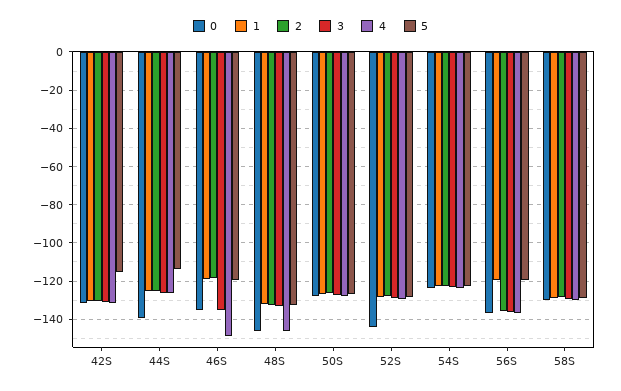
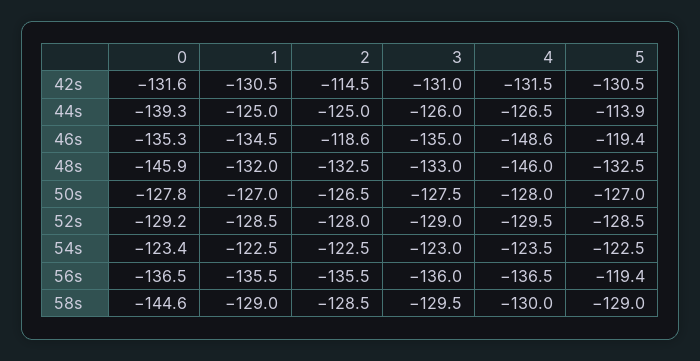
  {
    "0": {
      "42S": -131.6,
      "44S": -139.3,
      "46S": -135.3,
      "48S": -145.9,
      "50S": -127.8,
-     "52S": -145,
+     "52S": -129.2,
      "54S": -123.4,
      "56S": -136.5,
-     "58S": -130
+     "58S": -144.6
    },
    "1": {
      "42S": -130.5,
      "44S": -125,
-     "46S": -120,
+     "46S": -134.5,
      "48S": -132,
      "50S": -127,
      "52S": -128.5,
      "54S": -122.5,
-     "56S": -120,
+     "56S": -135.5,
      "58S": -129
    },
    "2": {
-     "42S": -130,
+     "42S": -114.5,
      "44S": -125,
      "46S": -118.6,
      "48S": -132.5,
      "50S": -126.5,
      "52S": -128,
      "54S": -122.5,
      "56S": -135.5,
      "58S": -128.5
    },
    "3": {
      "42S": -131,
      "44S": -126,
      "46S": -135,
      "48S": -133,
      "50S": -127.5,
      "52S": -129,
      "54S": -123,
      "56S": -136,
      "58S": -129.5
    },
    "4": {
      "42S": -131.5,
      "44S": -126.5,
      "46S": -148.6,
      "48S": -146,
      "50S": -128,
      "52S": -129.5,
      "54S": -123.5,
      "56S": -136.5,
      "58S": -130
    },
    "5": {
-     "42S": -115,
+     "42S": -130.5,
      "44S": -113.9,
      "46S": -119.4,
      "48S": -132.5,
      "50S": -127,
      "52S": -128.5,
      "54S": -122.5,
      "56S": -119.4,
      "58S": -129
    }
  }

